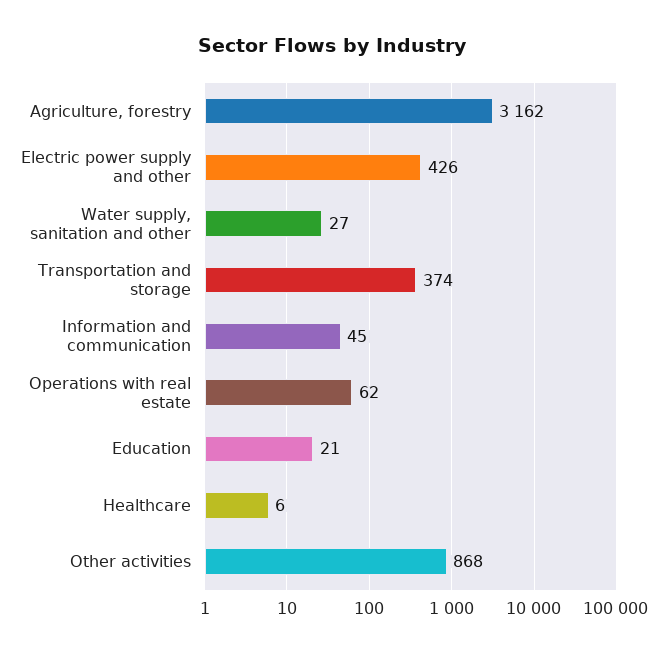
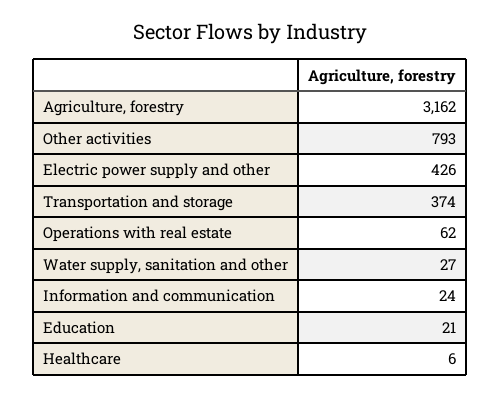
  {
    "Agriculture, forestry": 3162,
    "Electric power supply and other": 426,
    "Water supply, sanitation and other": 27,
    "Transportation and storage": 374,
-   "Information and communication": 45,
+   "Information and communication": 24,
    "Operations with real estate": 62,
    "Education": 21,
    "Healthcare": 6,
-   "Other activities": 868
+   "Other activities": 793
  }

